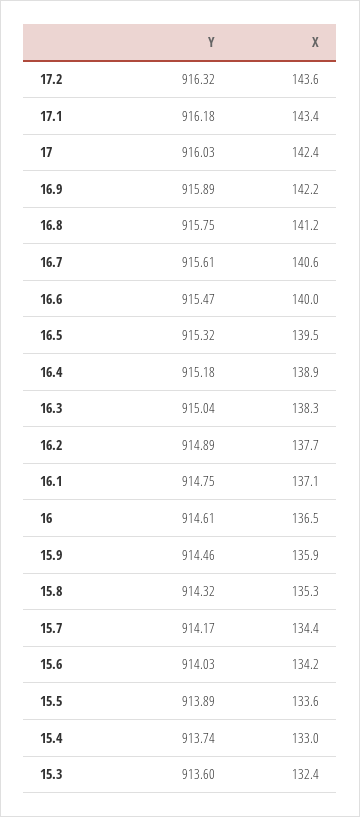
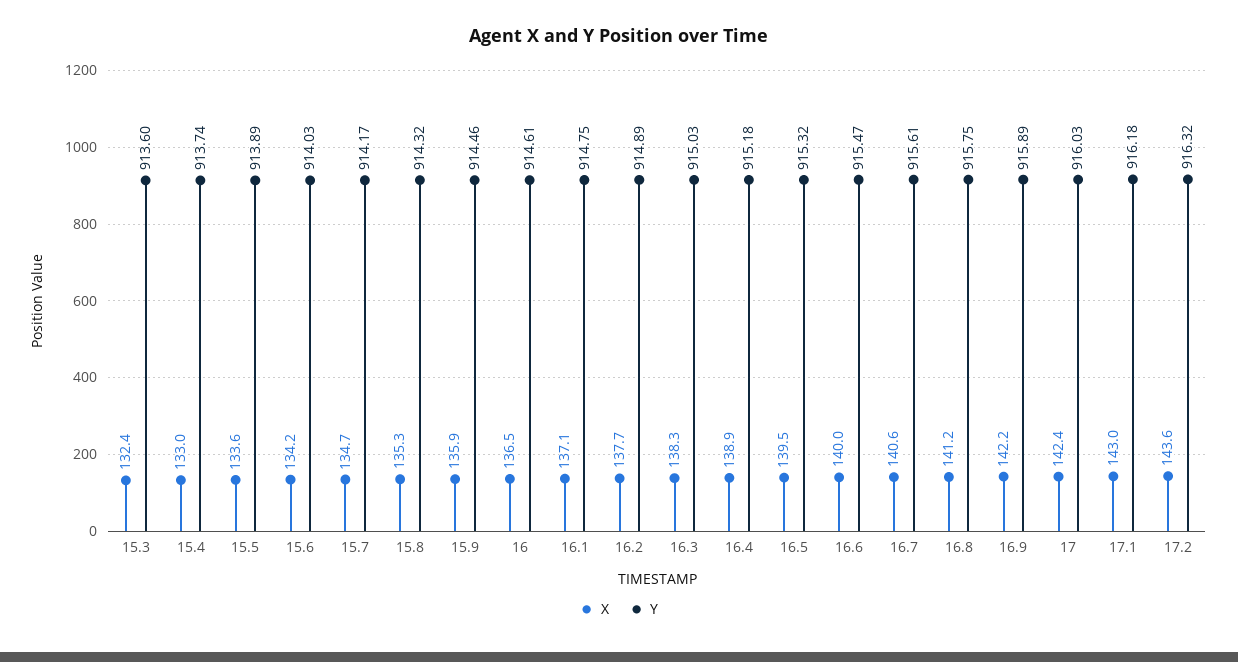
  {
    "Y": {
      "17.2": 916.32,
      "17.1": 916.18,
      "17": 916.03,
      "16.9": 915.89,
      "16.8": 915.75,
      "16.7": 915.61,
      "16.6": 915.47,
      "16.5": 915.32,
      "16.4": 915.18,
-     "16.3": 915.04,
+     "16.3": 915.03,
      "16.2": 914.89,
      "16.1": 914.75,
      "16": 914.61,
      "15.9": 914.46,
      "15.8": 914.32,
      "15.7": 914.17,
      "15.6": 914.03,
      "15.5": 913.89,
      "15.4": 913.74,
      "15.3": 913.6
    },
    "X": {
      "17.2": 143.6,
-     "17.1": 143.4,
+     "17.1": 143,
      "17": 142.4,
      "16.9": 142.2,
      "16.8": 141.2,
      "16.7": 140.6,
      "16.6": 140,
      "16.5": 139.5,
      "16.4": 138.9,
      "16.3": 138.3,
      "16.2": 137.7,
      "16.1": 137.1,
      "16": 136.5,
      "15.9": 135.9,
      "15.8": 135.3,
-     "15.7": 134.4,
+     "15.7": 134.7,
      "15.6": 134.2,
      "15.5": 133.6,
      "15.4": 133,
      "15.3": 132.4
    }
  }

